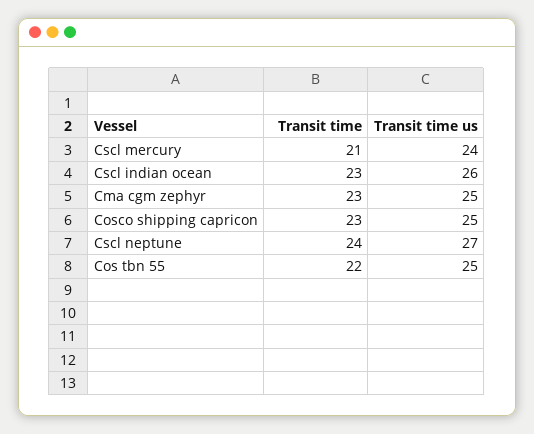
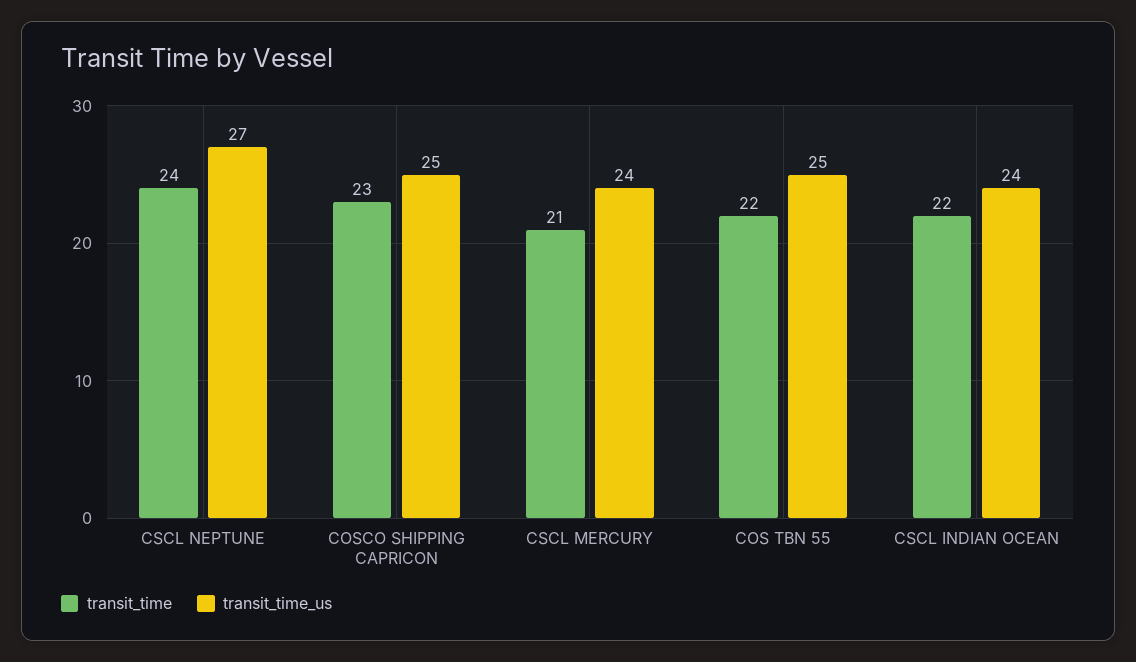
  {
    "Transit time": {
      "Cscl mercury": 21,
-     "Cscl indian ocean": 23,
+     "Cscl indian ocean": 22,
-     "Cma cgm zephyr": 23,
      "Cosco shipping capricon": 23,
      "Cscl neptune": 24,
      "Cos tbn 55": 22
    },
    "Transit time us": {
      "Cscl mercury": 24,
-     "Cscl indian ocean": 26,
+     "Cscl indian ocean": 24,
-     "Cma cgm zephyr": 25,
      "Cosco shipping capricon": 25,
      "Cscl neptune": 27,
      "Cos tbn 55": 25
    }
  }

